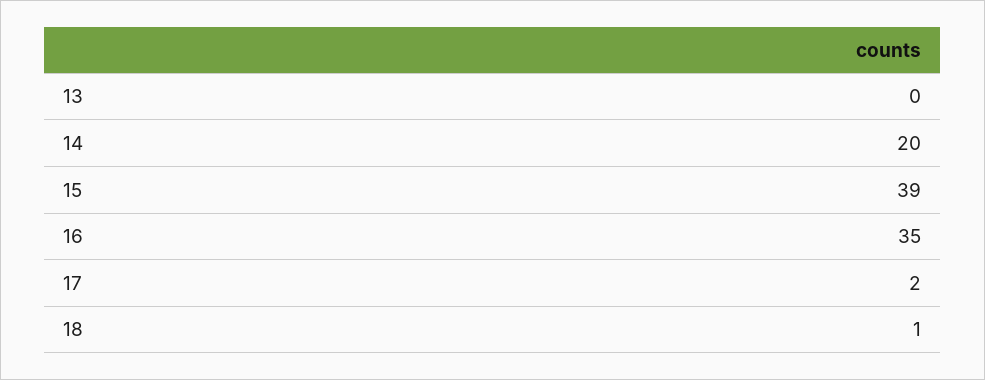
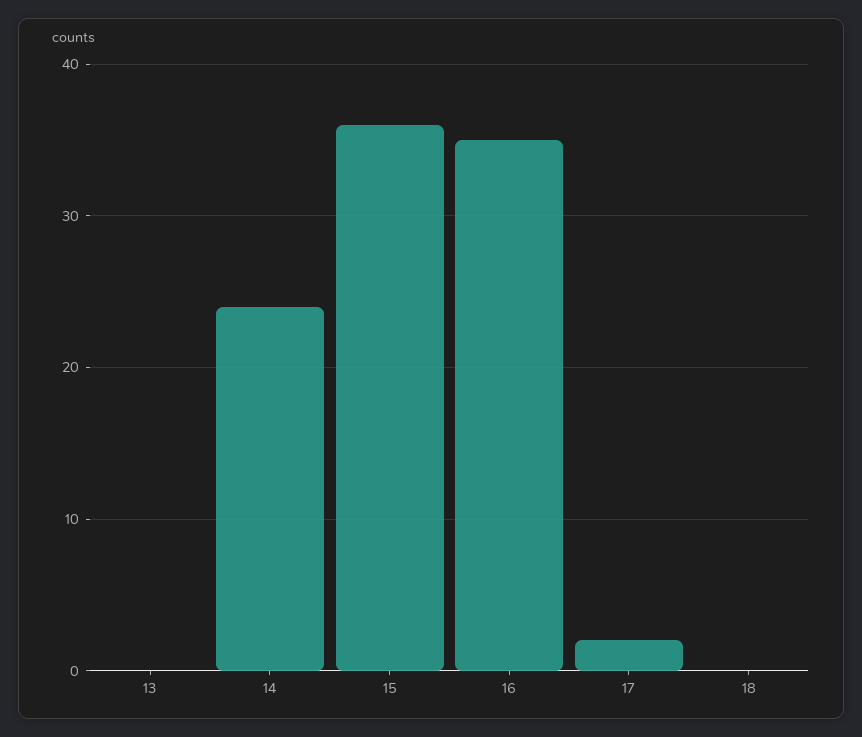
  {
    "13": 0,
-   "14": 20,
+   "14": 24,
-   "15": 39,
+   "15": 36,
    "16": 35,
    "17": 2,
-   "18": 1
+   "18": 0
  }

